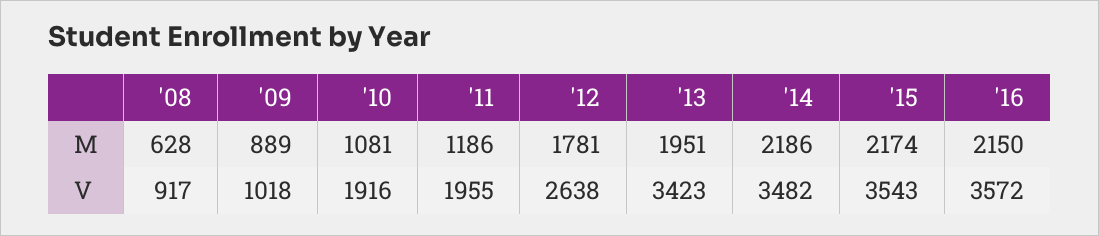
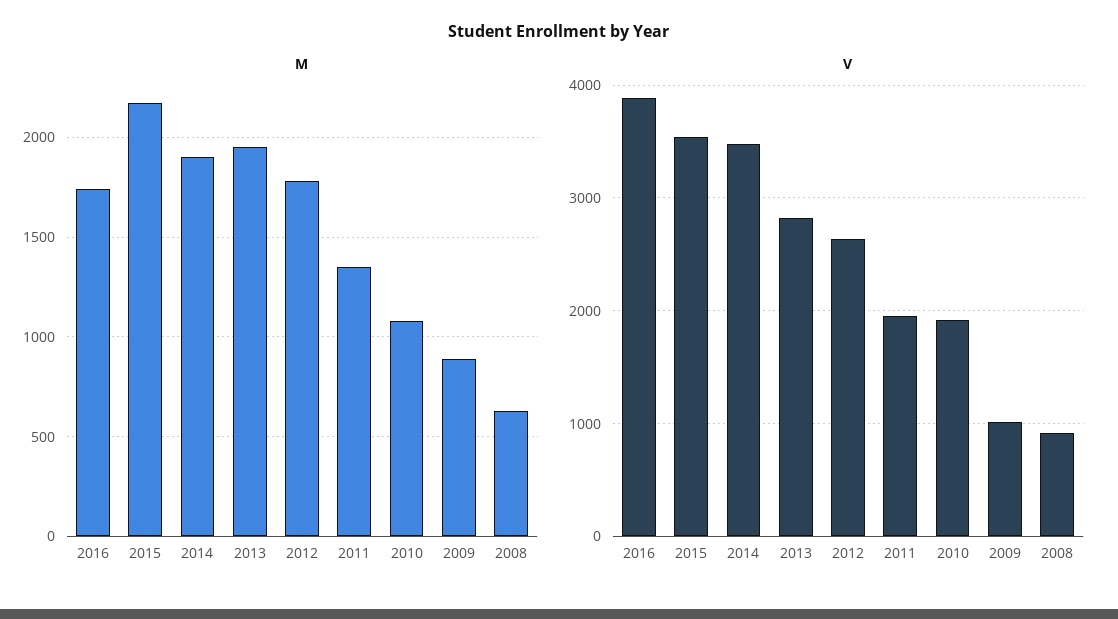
  {
    "M": {
      "'08": 628,
      "'09": 889,
      "'10": 1081,
-     "'11": 1186,
+     "'11": 1350,
      "'12": 1781,
      "'13": 1951,
-     "'14": 2186,
+     "'14": 1900,
      "'15": 2174,
-     "'16": 2150
+     "'16": 1750
    },
    "V": {
      "'08": 917,
      "'09": 1018,
      "'10": 1916,
      "'11": 1955,
      "'12": 2638,
-     "'13": 3423,
+     "'13": 2800,
      "'14": 3482,
      "'15": 3543,
-     "'16": 3572
+     "'16": 3900
    }
  }

